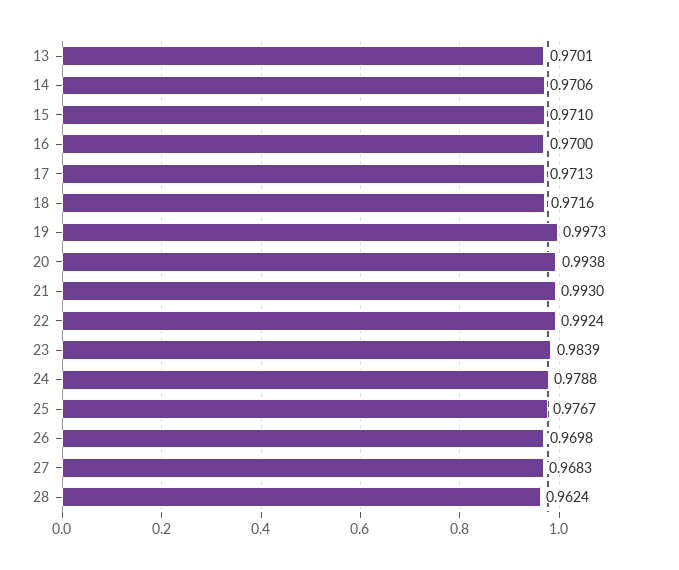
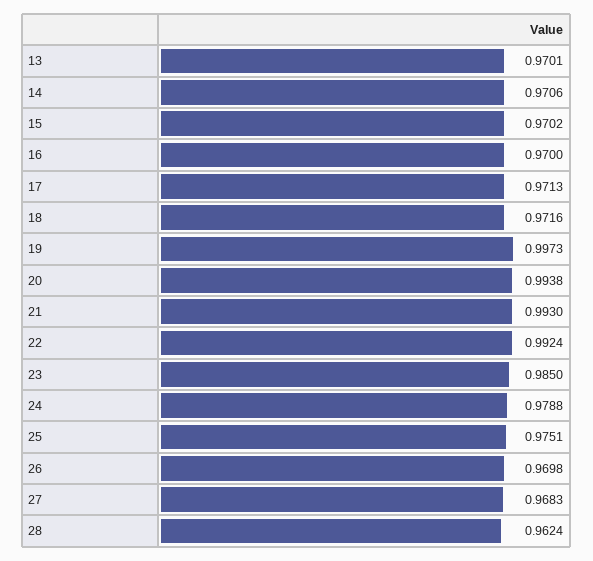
  {
    "13": 0.9701,
    "14": 0.9706,
-   "15": 0.971,
+   "15": 0.9702,
    "16": 0.97,
    "17": 0.9713,
    "18": 0.9716,
    "19": 0.9973,
    "20": 0.9938,
    "21": 0.993,
    "22": 0.9924,
-   "23": 0.9839,
+   "23": 0.985,
    "24": 0.9788,
-   "25": 0.9767,
+   "25": 0.9751,
    "26": 0.9698,
    "27": 0.9683,
    "28": 0.9624
  }

